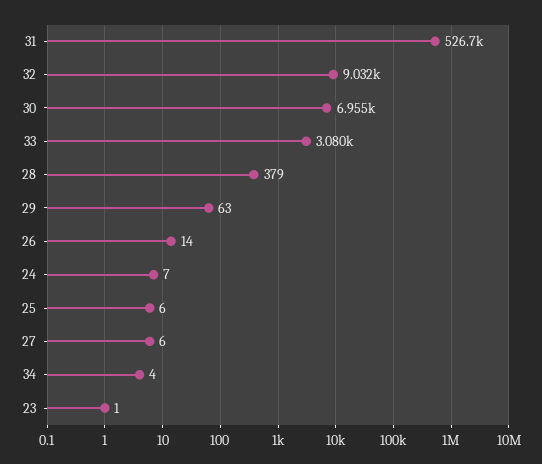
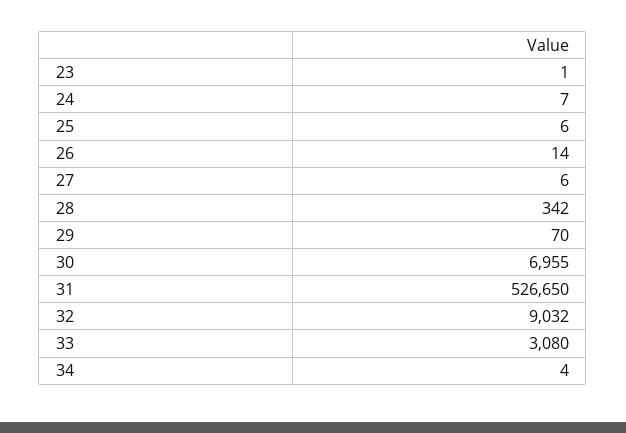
  {
    "31": 526650,
    "32": 9032,
    "30": 6955,
    "33": 3080,
-   "28": 379,
+   "28": 342,
-   "29": 63,
+   "29": 70,
    "26": 14,
    "24": 7,
    "25": 6,
    "27": 6,
    "34": 4,
    "23": 1
  }

